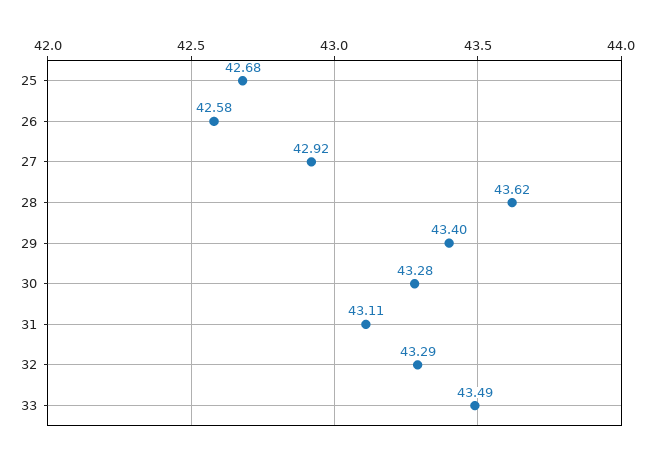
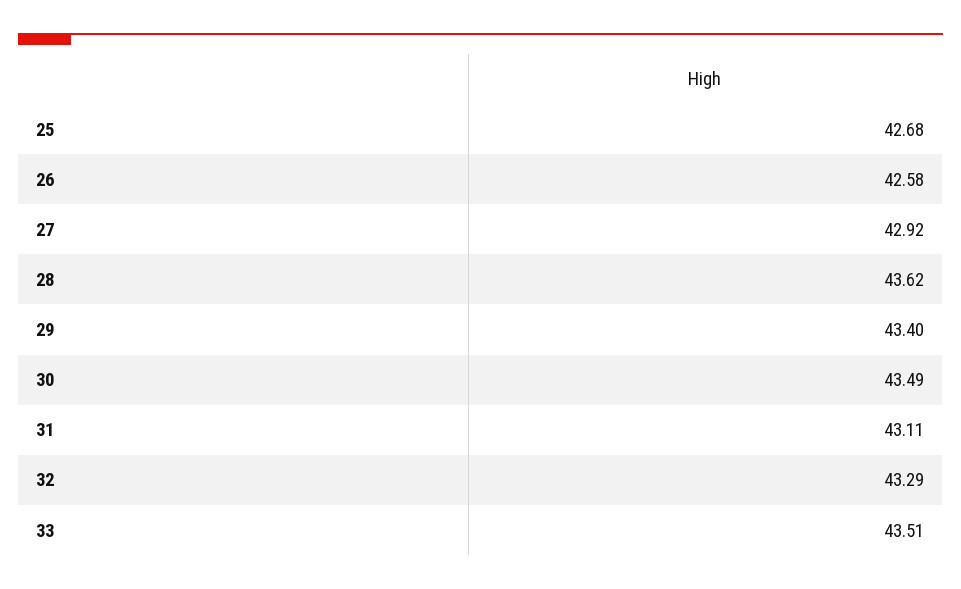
  {
    "25": 42.68,
    "26": 42.58,
    "27": 42.92,
    "28": 43.62,
    "29": 43.4,
-   "30": 43.28,
+   "30": 43.49,
    "31": 43.11,
    "32": 43.29,
-   "33": 43.49
+   "33": 43.51
  }

